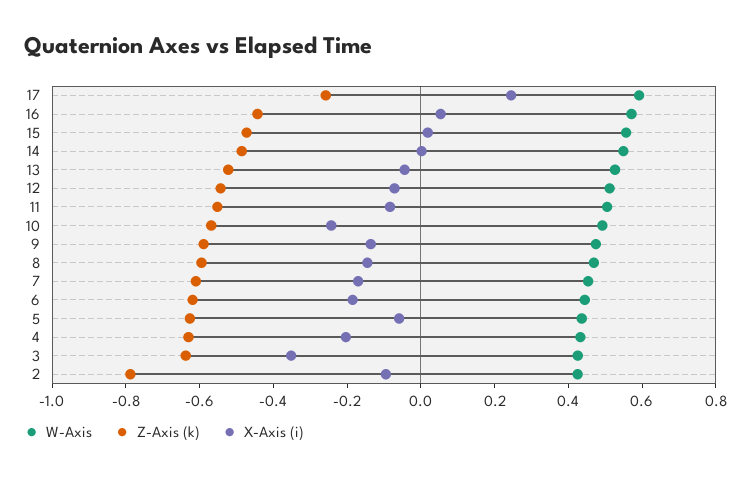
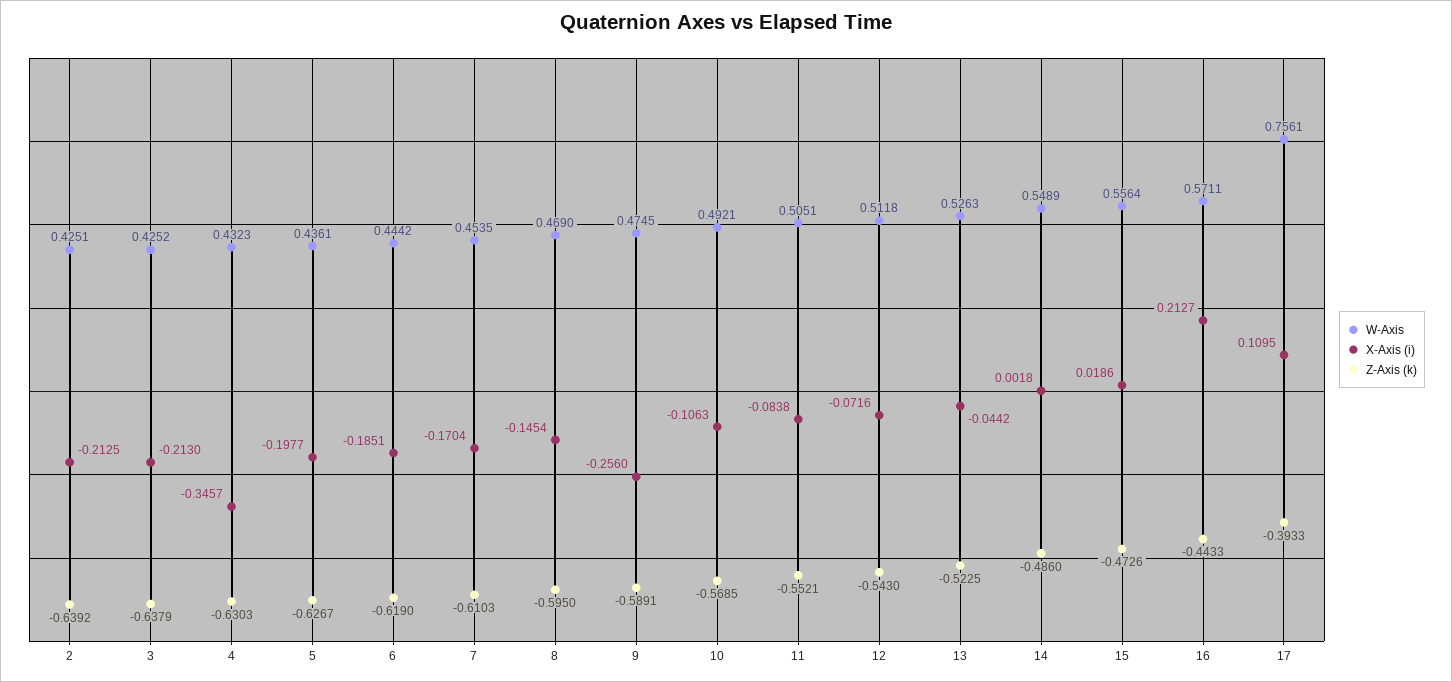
  {
    "W-Axis": {
-     "17": 0.6,
+     "17": 0.7561,
      "16": 0.5711,
      "15": 0.5564,
      "14": 0.5489,
      "13": 0.5263,
      "12": 0.5118,
      "11": 0.5051,
      "10": 0.4921,
      "9": 0.4745,
      "8": 0.469,
      "7": 0.4535,
      "6": 0.4442,
      "5": 0.4361,
      "4": 0.4323,
      "3": 0.4252,
      "2": 0.4251
    },
    "Z-Axis (k)": {
-     "17": -0.25,
+     "17": -0.3933,
      "16": -0.4433,
      "15": -0.4726,
      "14": -0.486,
      "13": -0.5225,
      "12": -0.543,
      "11": -0.5521,
      "10": -0.5685,
      "9": -0.5891,
      "8": -0.595,
      "7": -0.6103,
      "6": -0.619,
      "5": -0.6267,
      "4": -0.6303,
      "3": -0.6379,
-     "2": -0.8
+     "2": -0.6392
    },
    "X-Axis (i)": {
-     "17": 0.25,
+     "17": 0.1095,
-     "16": 0.05,
+     "16": 0.2127,
      "15": 0.0186,
      "14": 0.0018,
      "13": -0.0442,
      "12": -0.0716,
      "11": -0.0838,
-     "10": -0.25,
+     "10": -0.1063,
-     "9": -0.15,
+     "9": -0.256,
      "8": -0.1454,
      "7": -0.1704,
      "6": -0.1851,
-     "5": -0.05,
+     "5": -0.1977,
-     "4": -0.2,
+     "4": -0.3457,
-     "3": -0.35,
+     "3": -0.213,
-     "2": -0.1
+     "2": -0.2125
    }
  }

